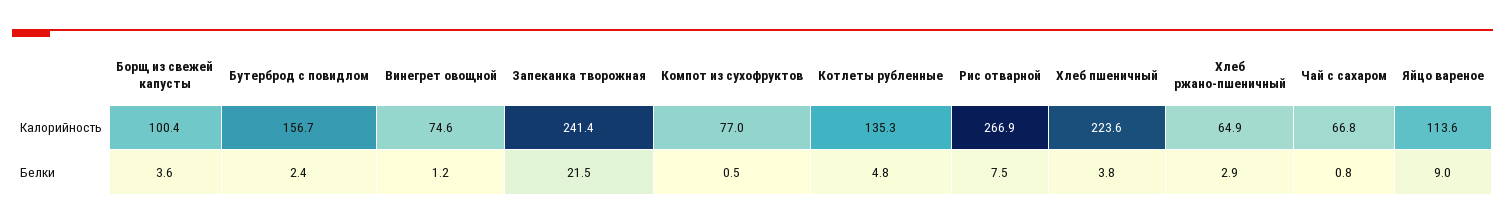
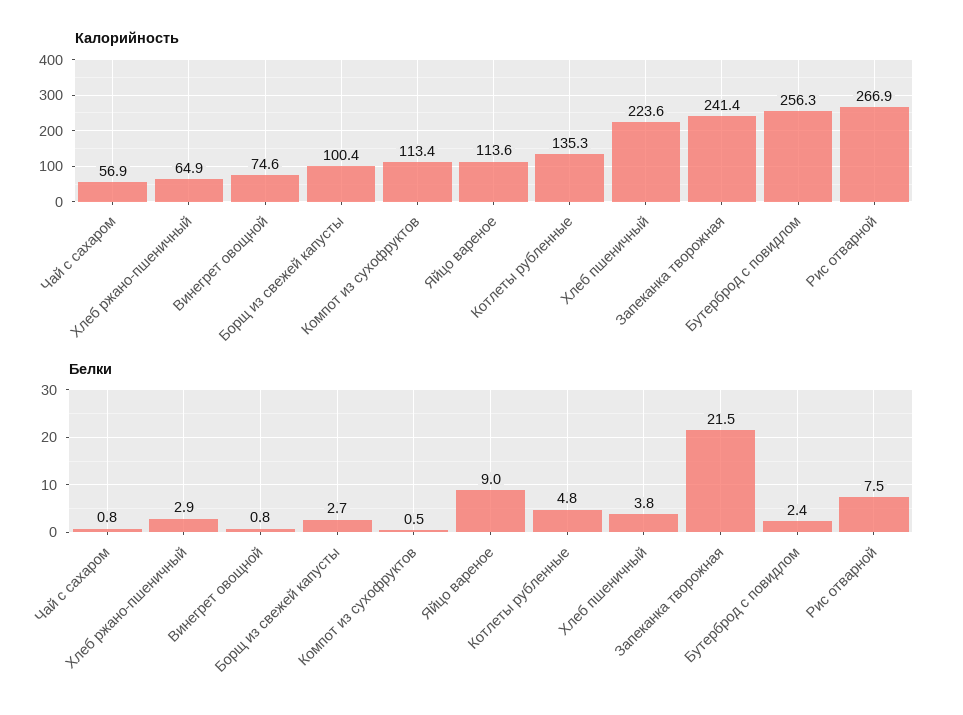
  {
    "Калорийность": {
      "Борщ из свежей капусты": 100.4,
-     "Бутерброд с повидлом": 156.7,
+     "Бутерброд с повидлом": 256.3,
      "Винегрет овощной": 74.6,
      "Запеканка творожная": 241.4,
-     "Компот из сухофруктов": 77,
+     "Компот из сухофруктов": 113.4,
      "Котлеты рубленные": 135.3,
      "Рис отварной": 266.9,
      "Хлеб пшеничный": 223.6,
      "Хлеб ржано-пшеничный": 64.9,
-     "Чай с сахаром": 66.8,
+     "Чай с сахаром": 56.9,
      "Яйцо вареное": 113.6
    },
    "Белки": {
-     "Борщ из свежей капусты": 3.6,
+     "Борщ из свежей капусты": 2.7,
      "Бутерброд с повидлом": 2.4,
-     "Винегрет овощной": 1.2,
+     "Винегрет овощной": 0.8,
      "Запеканка творожная": 21.5,
      "Компот из сухофруктов": 0.5,
      "Котлеты рубленные": 4.8,
      "Рис отварной": 7.5,
      "Хлеб пшеничный": 3.8,
      "Хлеб ржано-пшеничный": 2.9,
      "Чай с сахаром": 0.8,
      "Яйцо вареное": 9
    }
  }

